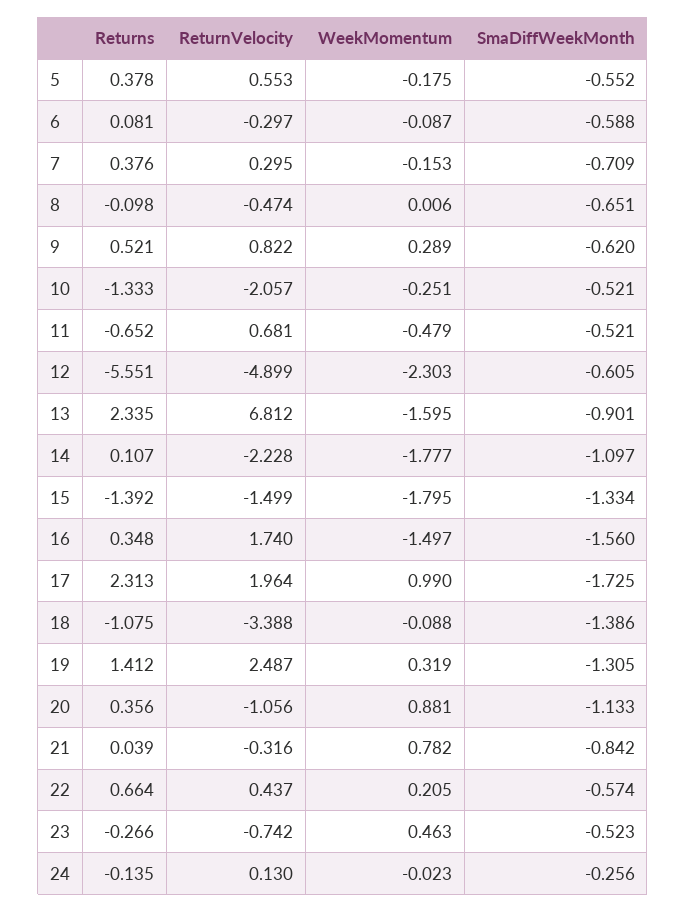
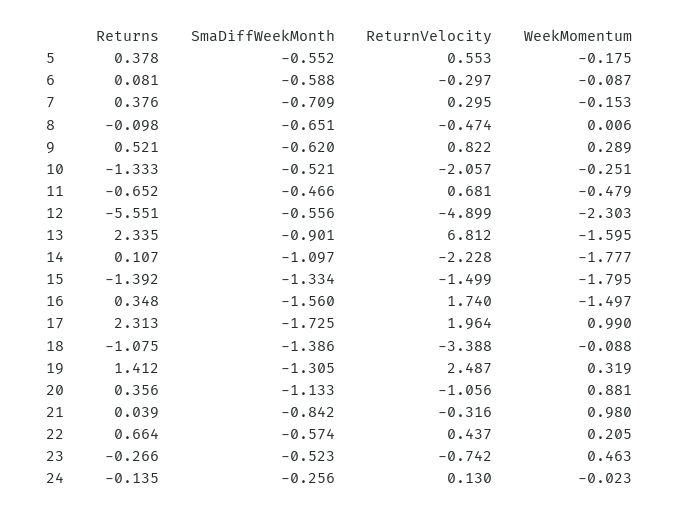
  {
    "Returns": {
      "5": 0.378,
      "6": 0.081,
      "7": 0.376,
      "8": -0.098,
      "9": 0.521,
      "10": -1.333,
      "11": -0.652,
      "12": -5.551,
      "13": 2.335,
      "14": 0.107,
      "15": -1.392,
      "16": 0.348,
      "17": 2.313,
      "18": -1.075,
      "19": 1.412,
      "20": 0.356,
      "21": 0.039,
      "22": 0.664,
      "23": -0.266,
      "24": -0.135
    },
    "ReturnVelocity": {
      "5": 0.553,
      "6": -0.297,
      "7": 0.295,
      "8": -0.474,
      "9": 0.822,
      "10": -2.057,
      "11": 0.681,
      "12": -4.899,
      "13": 6.812,
      "14": -2.228,
      "15": -1.499,
      "16": 1.74,
      "17": 1.964,
      "18": -3.388,
      "19": 2.487,
      "20": -1.056,
      "21": -0.316,
      "22": 0.437,
      "23": -0.742,
      "24": 0.13
    },
    "WeekMomentum": {
      "5": -0.175,
      "6": -0.087,
      "7": -0.153,
      "8": 0.006,
      "9": 0.289,
      "10": -0.251,
      "11": -0.479,
      "12": -2.303,
      "13": -1.595,
      "14": -1.777,
      "15": -1.795,
      "16": -1.497,
      "17": 0.99,
      "18": -0.088,
      "19": 0.319,
      "20": 0.881,
-     "21": 0.782,
+     "21": 0.98,
      "22": 0.205,
      "23": 0.463,
      "24": -0.023
    },
    "SmaDiffWeekMonth": {
      "5": -0.552,
      "6": -0.588,
      "7": -0.709,
      "8": -0.651,
      "9": -0.62,
      "10": -0.521,
-     "11": -0.521,
+     "11": -0.466,
-     "12": -0.605,
+     "12": -0.556,
      "13": -0.901,
      "14": -1.097,
      "15": -1.334,
      "16": -1.56,
      "17": -1.725,
      "18": -1.386,
      "19": -1.305,
      "20": -1.133,
      "21": -0.842,
      "22": -0.574,
      "23": -0.523,
      "24": -0.256
    }
  }

